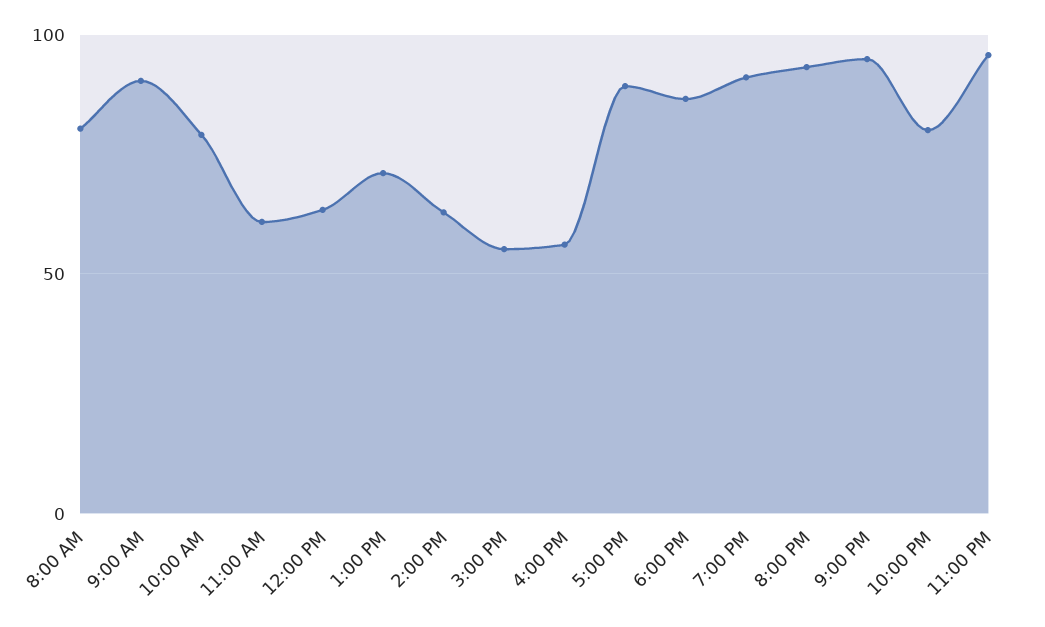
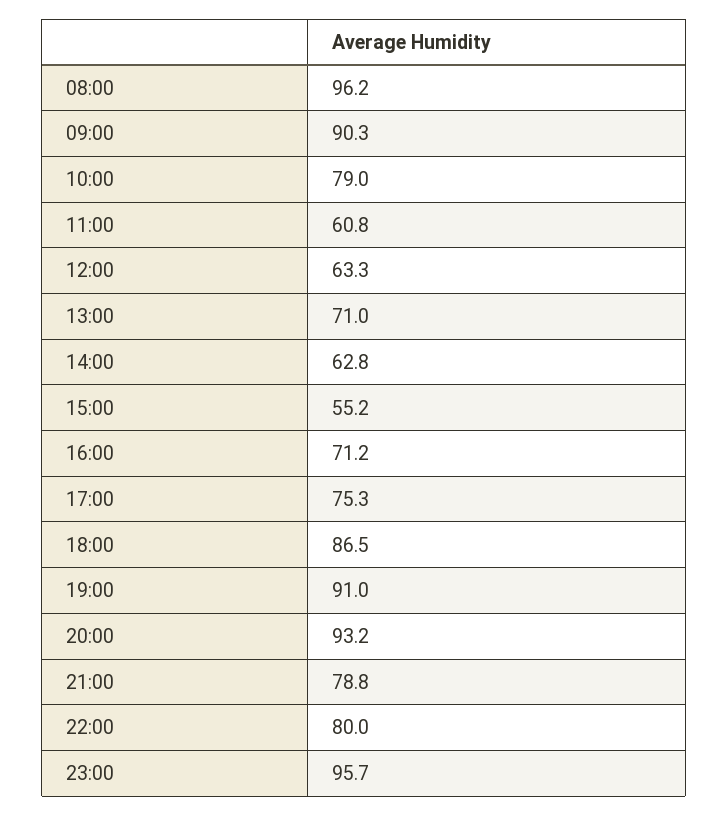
  {
-   "8:00 AM": 80,
+   "8:00 AM": 96.2,
    "9:00 AM": 90.3,
    "10:00 AM": 79,
    "11:00 AM": 60.8,
    "12:00 PM": 63.3,
    "1:00 PM": 71,
    "2:00 PM": 62.8,
    "3:00 PM": 55.2,
-   "4:00 PM": 55,
+   "4:00 PM": 71.2,
-   "5:00 PM": 90,
+   "5:00 PM": 75.3,
    "6:00 PM": 86.5,
    "7:00 PM": 91,
    "8:00 PM": 93.2,
-   "9:00 PM": 95,
+   "9:00 PM": 78.8,
    "10:00 PM": 80,
    "11:00 PM": 95.7
  }

